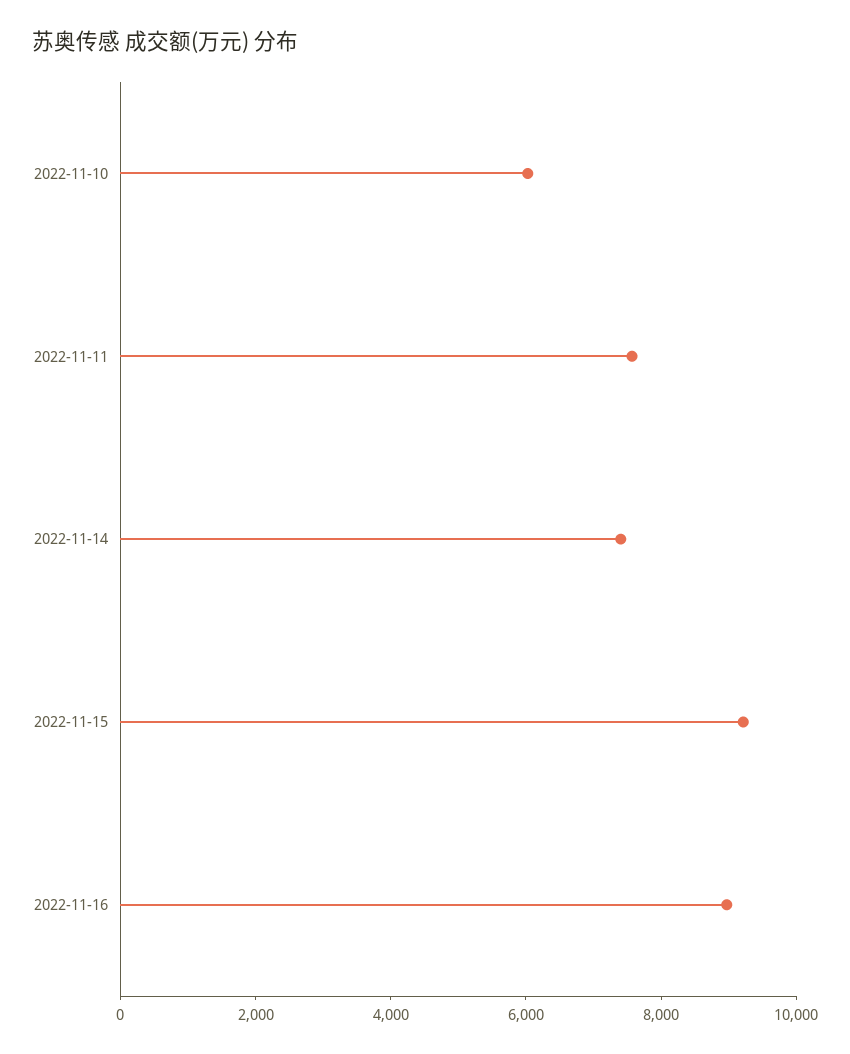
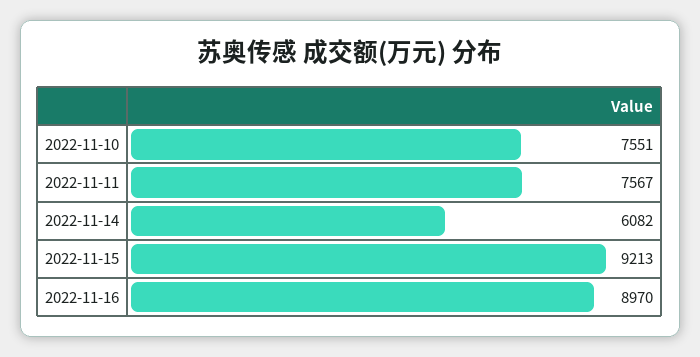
  {
-   "2022-11-10": 6000,
+   "2022-11-10": 7551,
    "2022-11-11": 7567,
-   "2022-11-14": 7500,
+   "2022-11-14": 6082,
    "2022-11-15": 9213,
    "2022-11-16": 8970
  }

